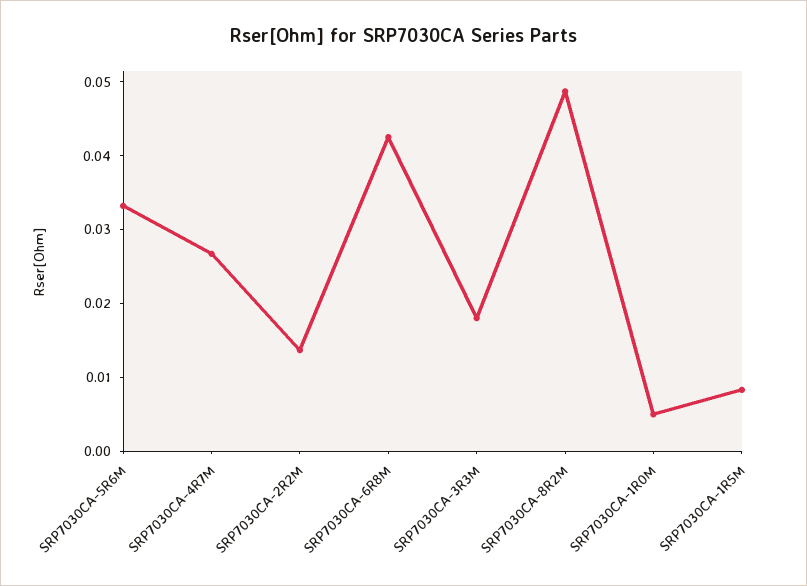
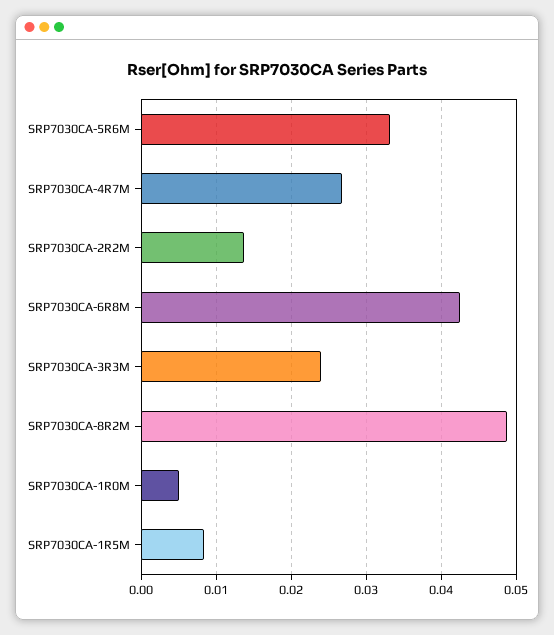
  {
    "SRP7030CA-5R6M": 0.033,
    "SRP7030CA-4R7M": 0.027,
    "SRP7030CA-2R2M": 0.014,
    "SRP7030CA-6R8M": 0.043,
-   "SRP7030CA-3R3M": 0.018,
+   "SRP7030CA-3R3M": 0.024,
    "SRP7030CA-8R2M": 0.049,
    "SRP7030CA-1R0M": 0.005,
    "SRP7030CA-1R5M": 0.008
  }

